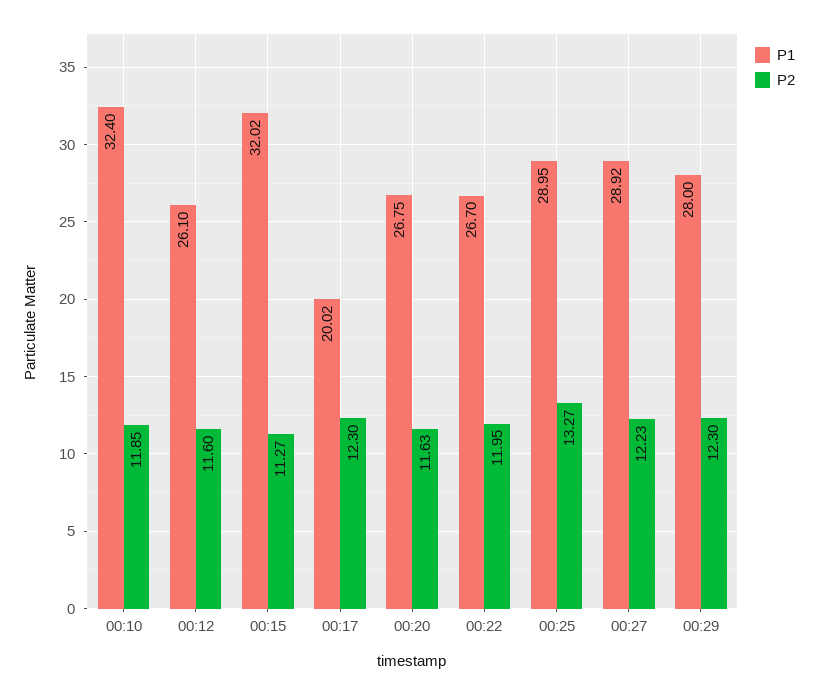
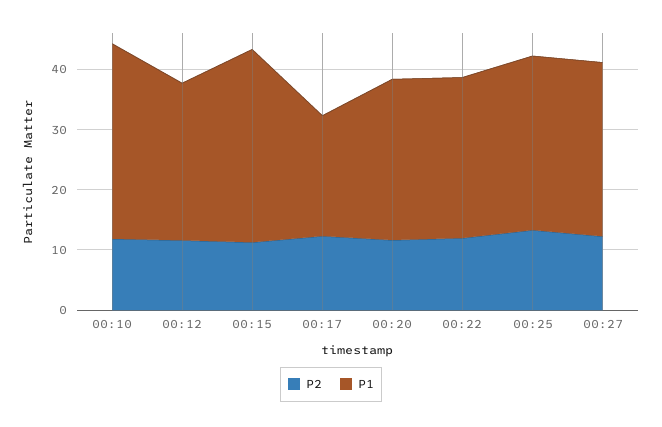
  {
    "P1": {
      "00:10": 32.4,
      "00:12": 26.1,
      "00:15": 32.02,
      "00:17": 20.02,
      "00:20": 26.75,
      "00:22": 26.7,
      "00:25": 28.95,
-     "00:27": 28.92,
+     "00:27": 28.92
-     "00:29": 28
    },
    "P2": {
      "00:10": 11.85,
      "00:12": 11.6,
      "00:15": 11.27,
      "00:17": 12.3,
      "00:20": 11.63,
      "00:22": 11.95,
      "00:25": 13.27,
-     "00:27": 12.23,
+     "00:27": 12.23
-     "00:29": 12.3
    }
  }

